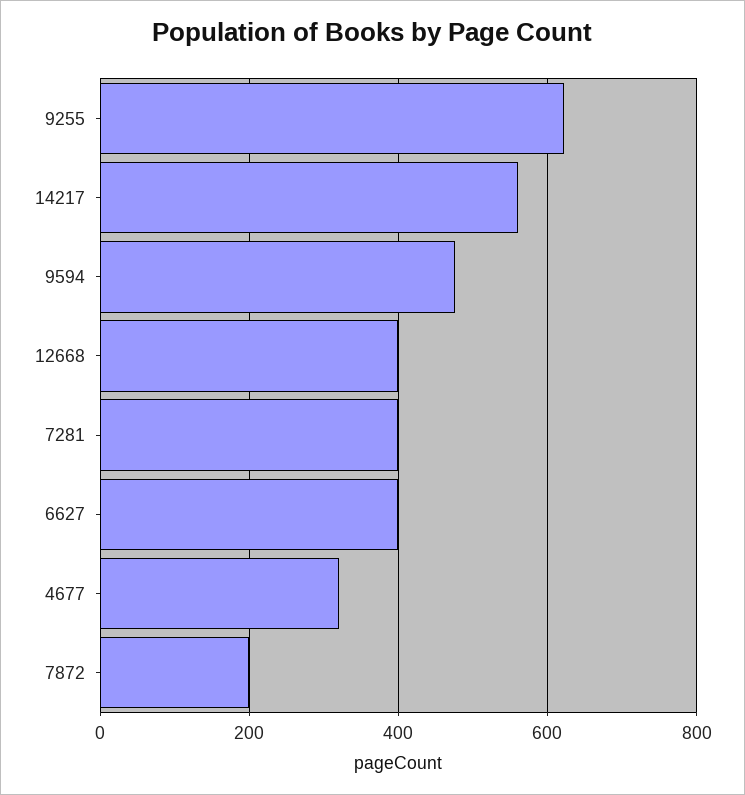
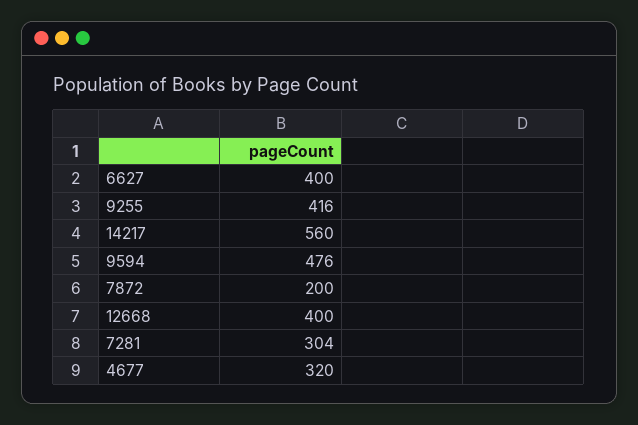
  {
-   "9255": 620,
+   "9255": 416,
    "14217": 560,
    "9594": 476,
    "12668": 400,
-   "7281": 400,
+   "7281": 304,
    "6627": 400,
    "4677": 320,
    "7872": 200
  }

